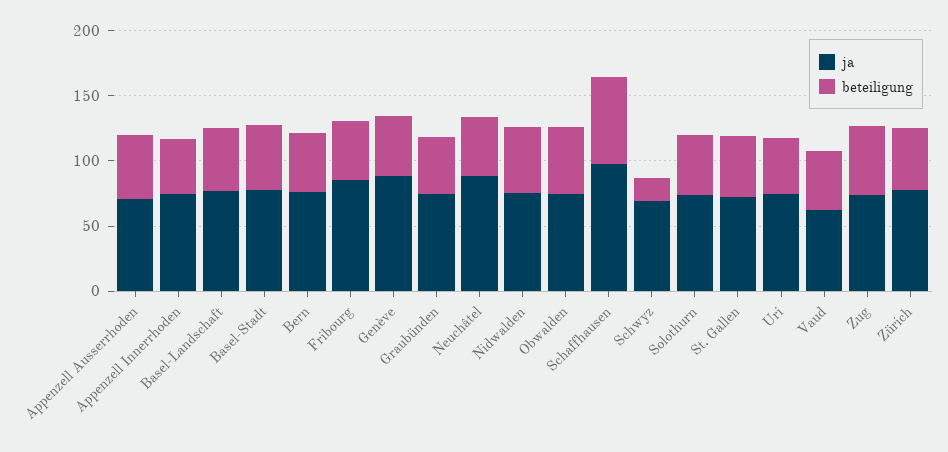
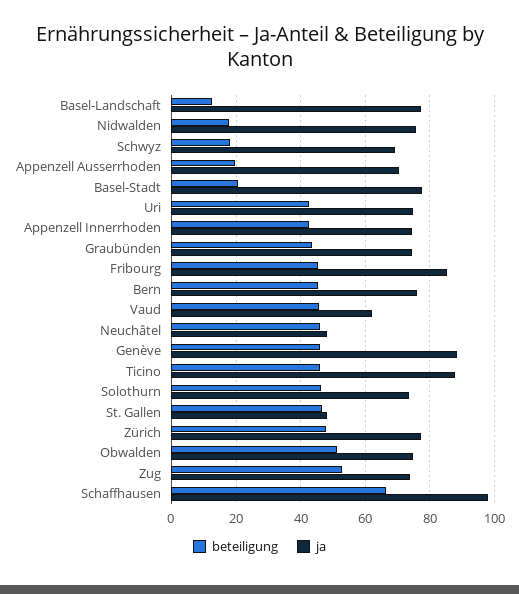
  {
    "ja": {
      "Appenzell Ausserrhoden": 70,
      "Appenzell Innerrhoden": 74,
      "Basel-Landschaft": 78,
      "Basel-Stadt": 78,
      "Bern": 76,
      "Fribourg": 86,
      "Genève": 88,
      "Graubünden": 74,
-     "Neuchâtel": 90,
+     "Neuchâtel": 48,
      "Nidwalden": 76,
      "Obwalden": 74,
      "Schaffhausen": 98,
      "Schwyz": 70,
      "Solothurn": 74,
-     "St. Gallen": 70,
+     "St. Gallen": 48,
      "Uri": 74,
      "Vaud": 62,
      "Zug": 74,
-     "Zürich": 78
+     "Zürich": 78,
+     "Ticino": 88
    },
    "beteiligung": {
-     "Appenzell Ausserrhoden": 50,
+     "Appenzell Ausserrhoden": 20,
      "Appenzell Innerrhoden": 42,
-     "Basel-Landschaft": 50,
+     "Basel-Landschaft": 12,
-     "Basel-Stadt": 50,
+     "Basel-Stadt": 20,
      "Bern": 46,
      "Fribourg": 46,
      "Genève": 46,
      "Graubünden": 44,
      "Neuchâtel": 46,
-     "Nidwalden": 50,
+     "Nidwalden": 18,
      "Obwalden": 52,
      "Schaffhausen": 66,
      "Schwyz": 18,
      "Solothurn": 46,
      "St. Gallen": 46,
      "Uri": 42,
      "Vaud": 46,
      "Zug": 52,
-     "Zürich": 48
+     "Zürich": 48,
+     "Ticino": 46
    }
  }

